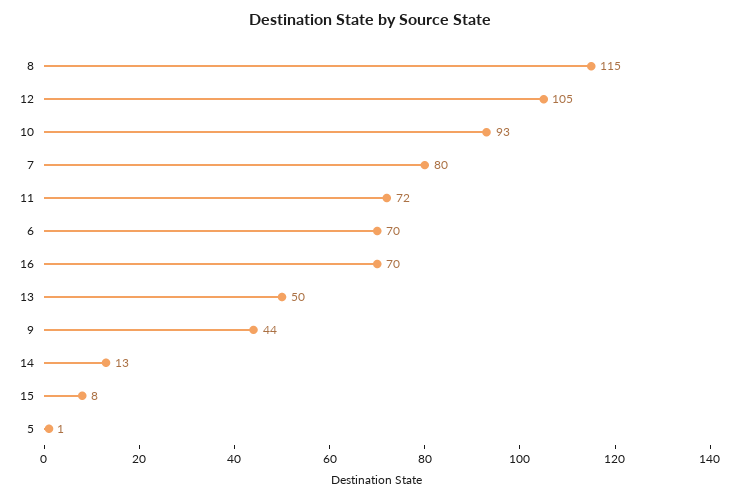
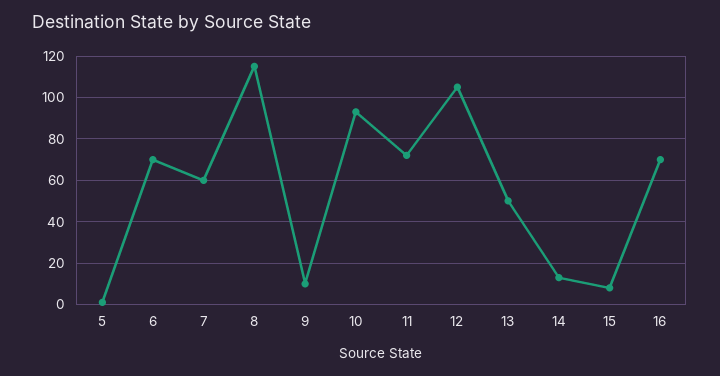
  {
    "8": 115,
    "12": 105,
    "10": 93,
-   "7": 80,
+   "7": 60,
    "11": 72,
    "6": 70,
    "16": 70,
    "13": 50,
-   "9": 44,
+   "9": 10,
    "14": 13,
    "15": 8,
    "5": 1
  }

